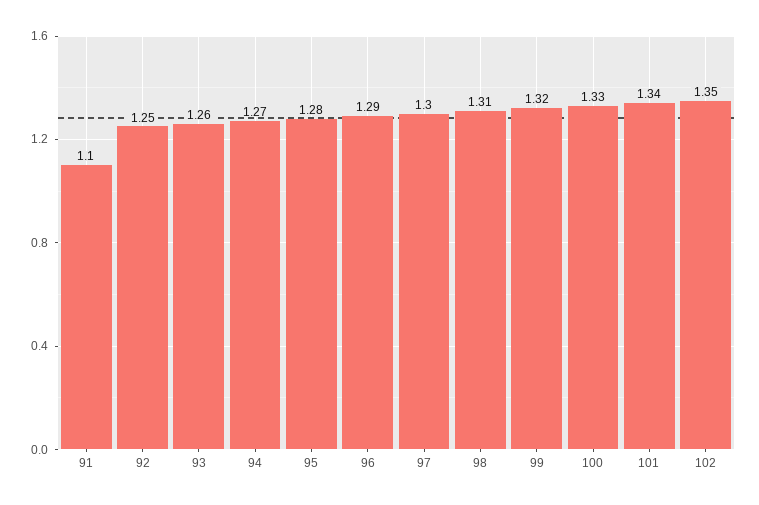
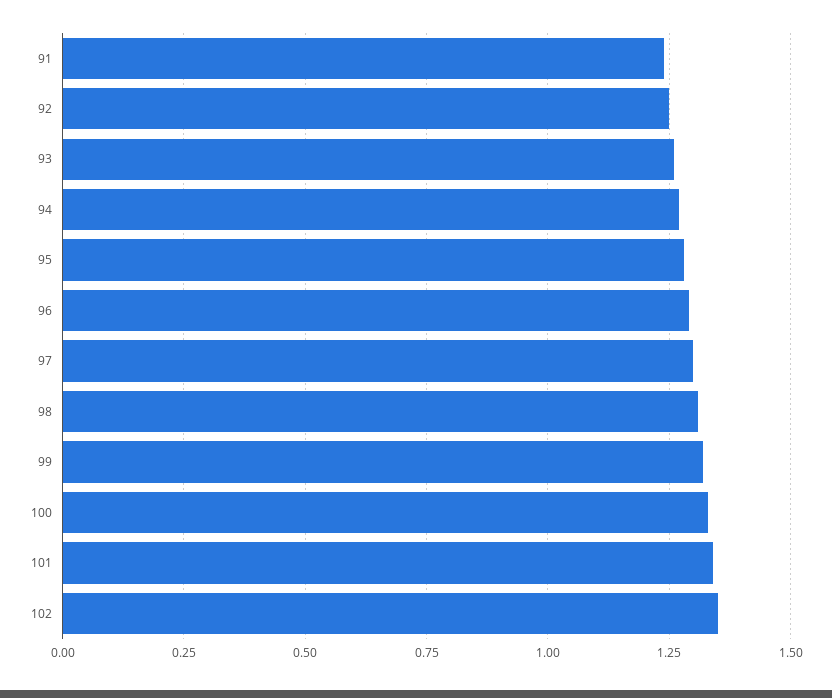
  {
-   "91": 1.1,
+   "91": 1.25,
    "92": 1.25,
    "93": 1.26,
    "94": 1.27,
    "95": 1.28,
    "96": 1.29,
    "97": 1.3,
    "98": 1.31,
    "99": 1.32,
    "100": 1.33,
    "101": 1.34,
    "102": 1.35
  }

